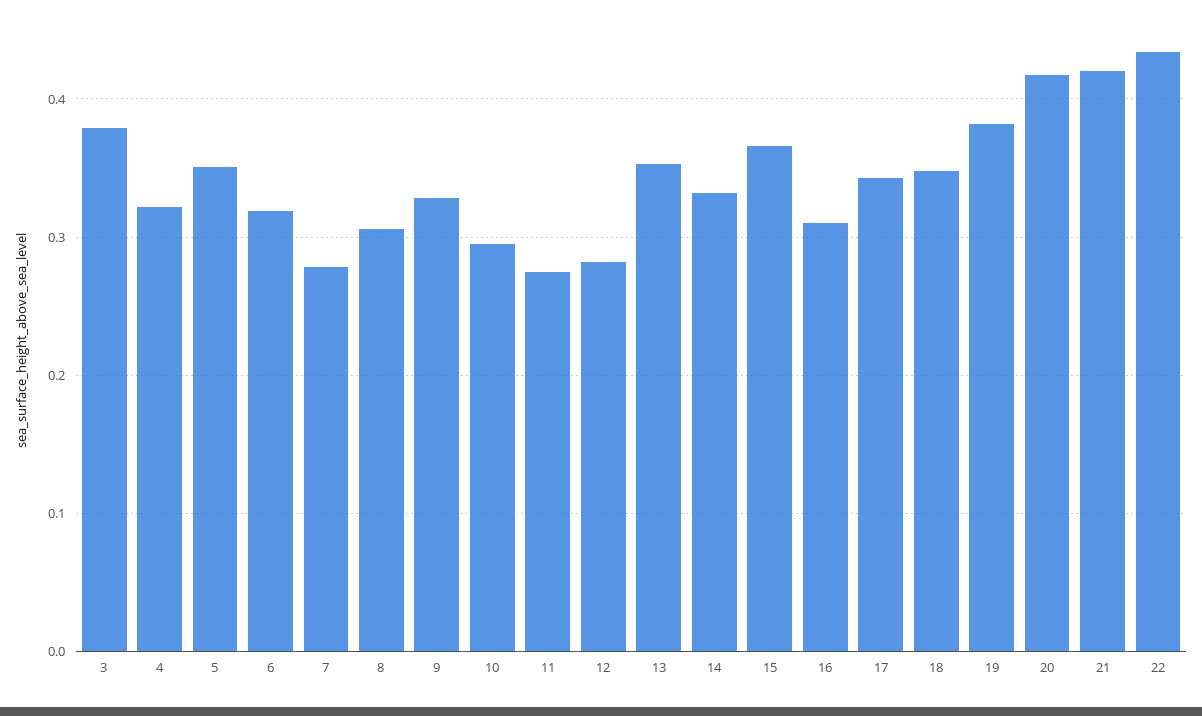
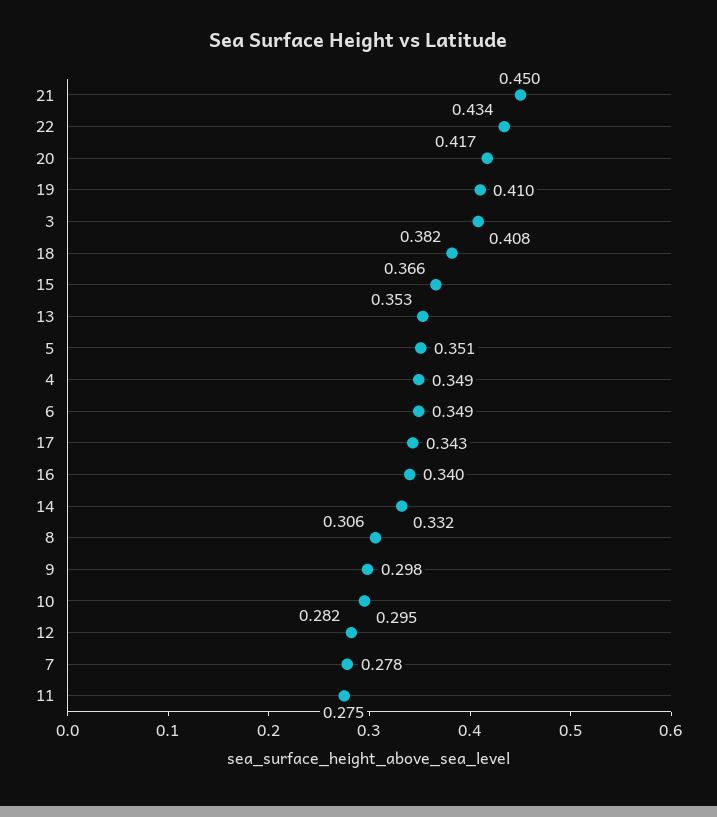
  {
-   "3": 0.38,
+   "3": 0.408,
-   "4": 0.32,
+   "4": 0.349,
    "5": 0.351,
-   "6": 0.32,
+   "6": 0.349,
    "7": 0.278,
    "8": 0.306,
-   "9": 0.33,
+   "9": 0.298,
    "10": 0.295,
    "11": 0.275,
    "12": 0.282,
    "13": 0.353,
    "14": 0.332,
    "15": 0.366,
-   "16": 0.31,
+   "16": 0.34,
    "17": 0.343,
-   "18": 0.35,
+   "18": 0.382,
-   "19": 0.38,
+   "19": 0.41,
    "20": 0.417,
-   "21": 0.42,
+   "21": 0.45,
    "22": 0.434
  }

